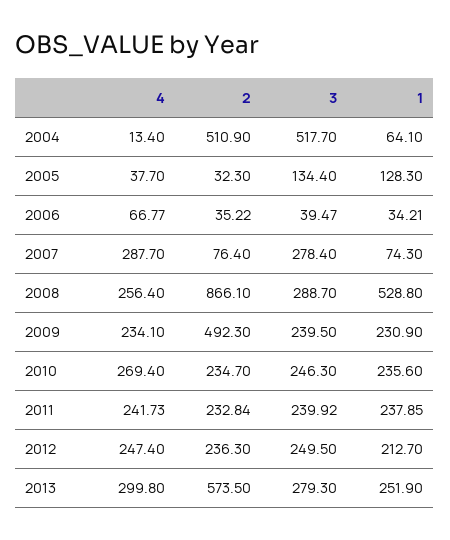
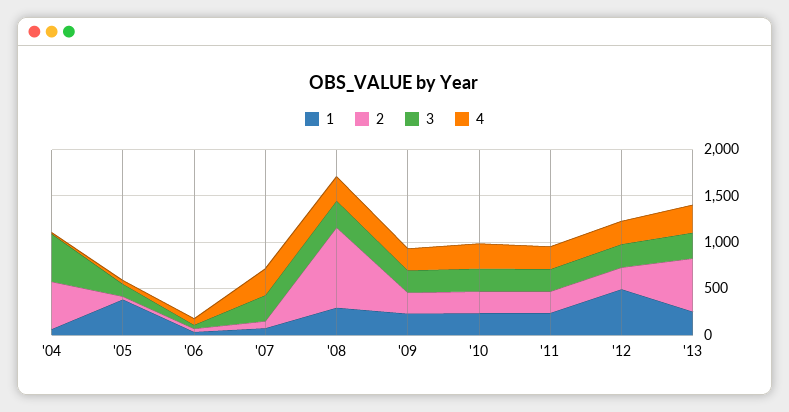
  {
    "4": {
      "2004": 13.4,
      "2005": 37.7,
      "2006": 66.77,
      "2007": 287.7,
      "2008": 256.4,
      "2009": 234.1,
      "2010": 269.4,
      "2011": 241.73,
      "2012": 247.4,
      "2013": 299.8
    },
    "2": {
      "2004": 510.9,
      "2005": 32.3,
      "2006": 35.22,
      "2007": 76.4,
      "2008": 866.1,
-     "2009": 492.3,
+     "2009": 200,
      "2010": 234.7,
      "2011": 232.84,
      "2012": 236.3,
      "2013": 573.5
    },
    "3": {
      "2004": 517.7,
      "2005": 134.4,
      "2006": 39.47,
      "2007": 278.4,
      "2008": 288.7,
      "2009": 239.5,
      "2010": 246.3,
      "2011": 239.92,
      "2012": 249.5,
      "2013": 279.3
    },
    "1": {
      "2004": 64.1,
-     "2005": 128.3,
+     "2005": 400,
      "2006": 34.21,
      "2007": 74.3,
-     "2008": 528.8,
+     "2008": 300,
      "2009": 230.9,
      "2010": 235.6,
      "2011": 237.85,
-     "2012": 212.7,
+     "2012": 500,
      "2013": 251.9
    }
  }

